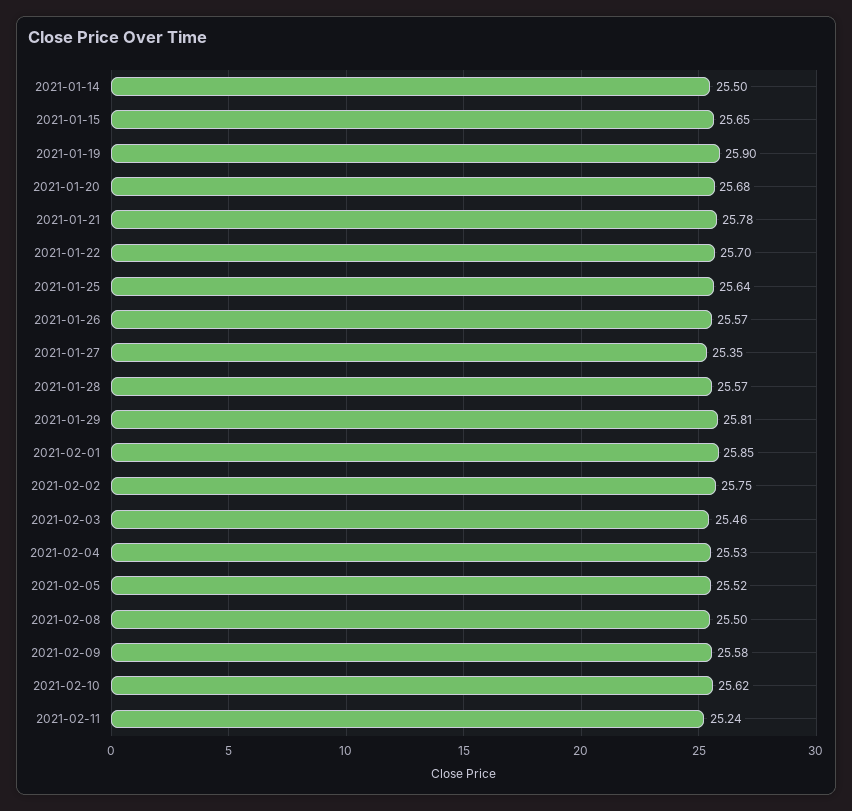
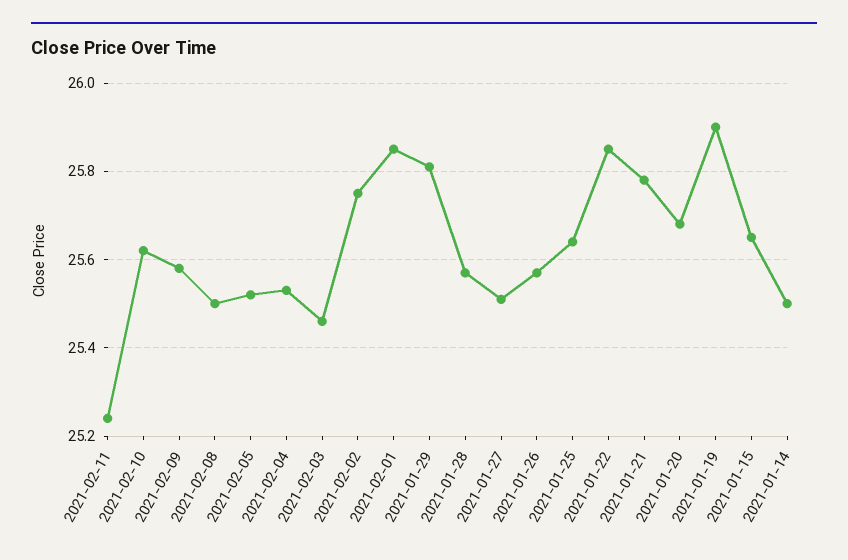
  {
    "2021-01-14": 25.5,
    "2021-01-15": 25.65,
    "2021-01-19": 25.9,
    "2021-01-20": 25.68,
    "2021-01-21": 25.78,
-   "2021-01-22": 25.7,
+   "2021-01-22": 25.85,
    "2021-01-25": 25.64,
    "2021-01-26": 25.57,
-   "2021-01-27": 25.35,
+   "2021-01-27": 25.5,
    "2021-01-28": 25.57,
    "2021-01-29": 25.81,
    "2021-02-01": 25.85,
    "2021-02-02": 25.75,
    "2021-02-03": 25.46,
    "2021-02-04": 25.53,
    "2021-02-05": 25.52,
    "2021-02-08": 25.5,
    "2021-02-09": 25.58,
    "2021-02-10": 25.62,
    "2021-02-11": 25.24
  }

